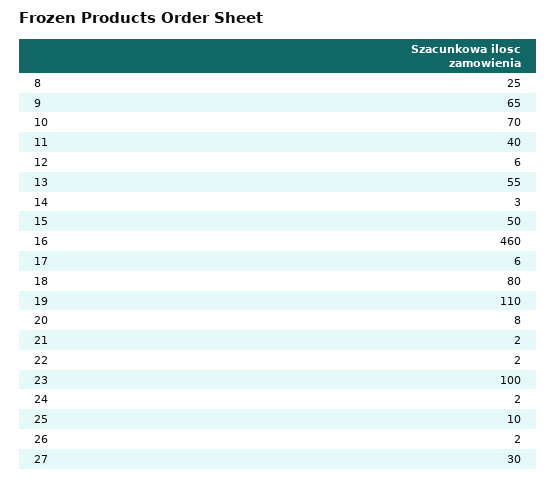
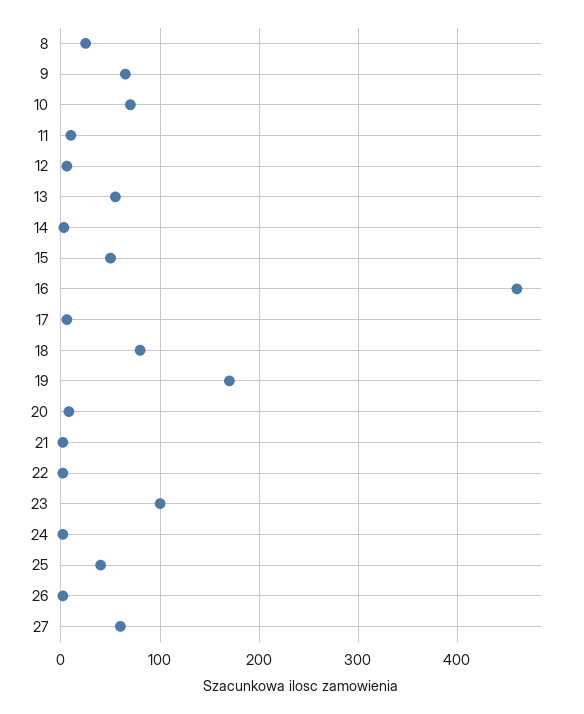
  {
    "8": 25,
    "9": 65,
    "10": 70,
-   "11": 40,
+   "11": 10,
    "12": 6,
    "13": 55,
    "14": 3,
    "15": 50,
    "16": 460,
    "17": 6,
    "18": 80,
-   "19": 110,
+   "19": 170,
    "20": 8,
    "21": 2,
    "22": 2,
    "23": 100,
    "24": 2,
-   "25": 10,
+   "25": 40,
    "26": 2,
-   "27": 30
+   "27": 60
  }

